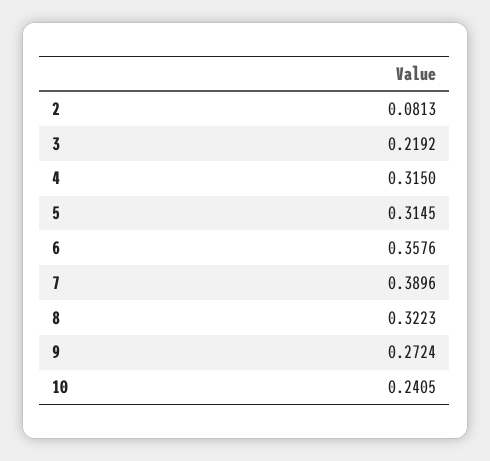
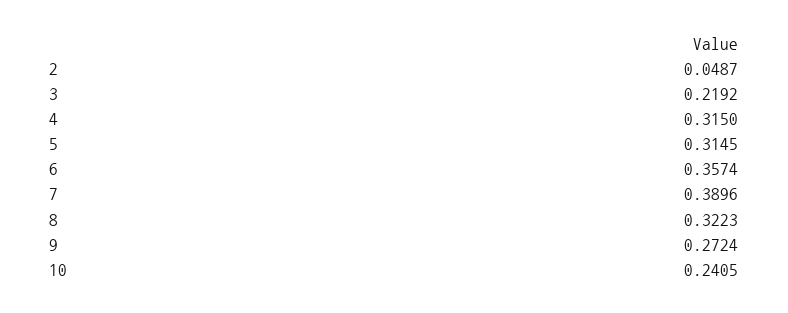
  {
-   "2": 0.0813,
+   "2": 0.0487,
    "3": 0.2192,
    "4": 0.315,
    "5": 0.3145,
-   "6": 0.3576,
+   "6": 0.3574,
    "7": 0.3896,
    "8": 0.3223,
    "9": 0.2724,
    "10": 0.2405
  }

